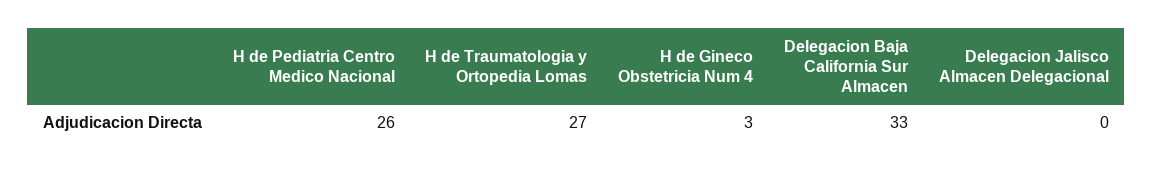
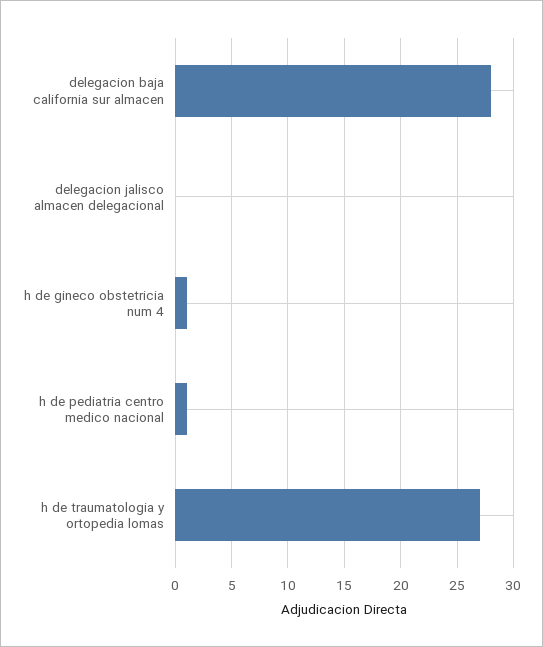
  {
-   "H de Pediatria Centro Medico Nacional": 26,
+   "H de Pediatria Centro Medico Nacional": 1,
    "H de Traumatologia y Ortopedia Lomas": 27,
-   "H de Gineco Obstetricia Num 4": 3,
+   "H de Gineco Obstetricia Num 4": 1,
-   "Delegacion Baja California Sur Almacen": 33,
+   "Delegacion Baja California Sur Almacen": 28,
    "Delegacion Jalisco Almacen Delegacional": 0
  }

